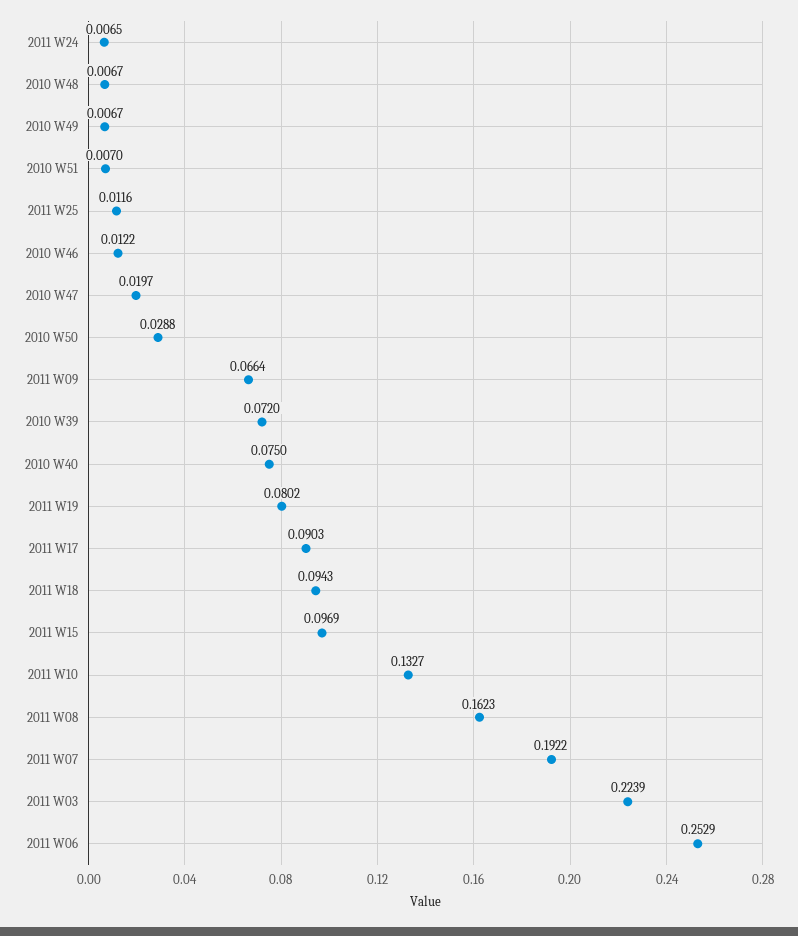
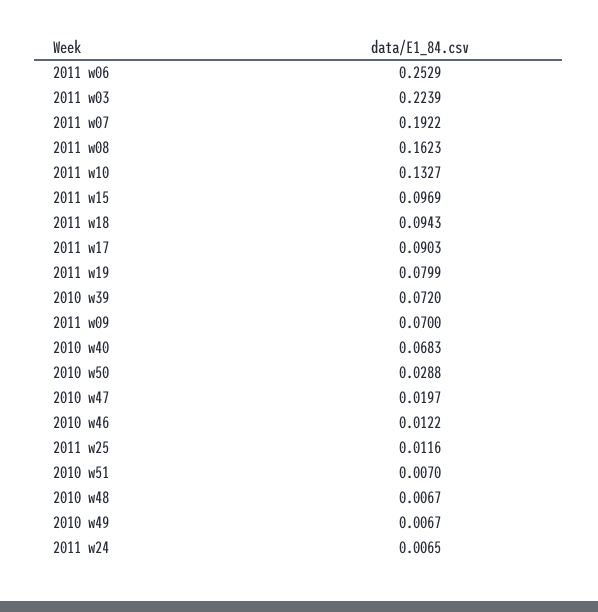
  {
    "2011 W24": 0.0065,
    "2010 W48": 0.0067,
    "2010 W49": 0.0067,
    "2010 W51": 0.007,
    "2011 W25": 0.0116,
    "2010 W46": 0.0122,
    "2010 W47": 0.0197,
    "2010 W50": 0.0288,
-   "2011 W09": 0.0664,
+   "2011 W09": 0.07,
    "2010 W39": 0.072,
-   "2010 W40": 0.075,
+   "2010 W40": 0.0683,
-   "2011 W19": 0.0802,
+   "2011 W19": 0.0799,
    "2011 W17": 0.0903,
    "2011 W18": 0.0943,
    "2011 W15": 0.0969,
    "2011 W10": 0.1327,
    "2011 W08": 0.1623,
    "2011 W07": 0.1922,
    "2011 W03": 0.2239,
    "2011 W06": 0.2529
  }

